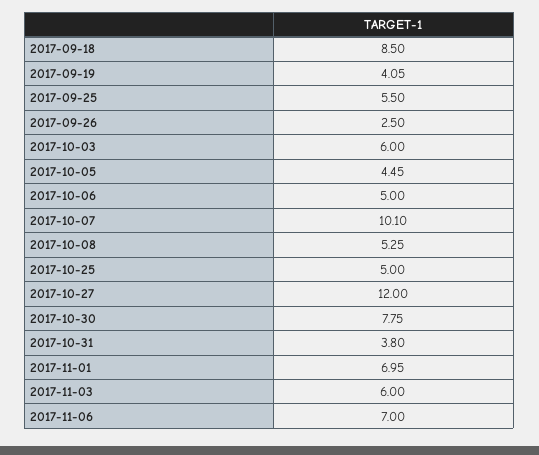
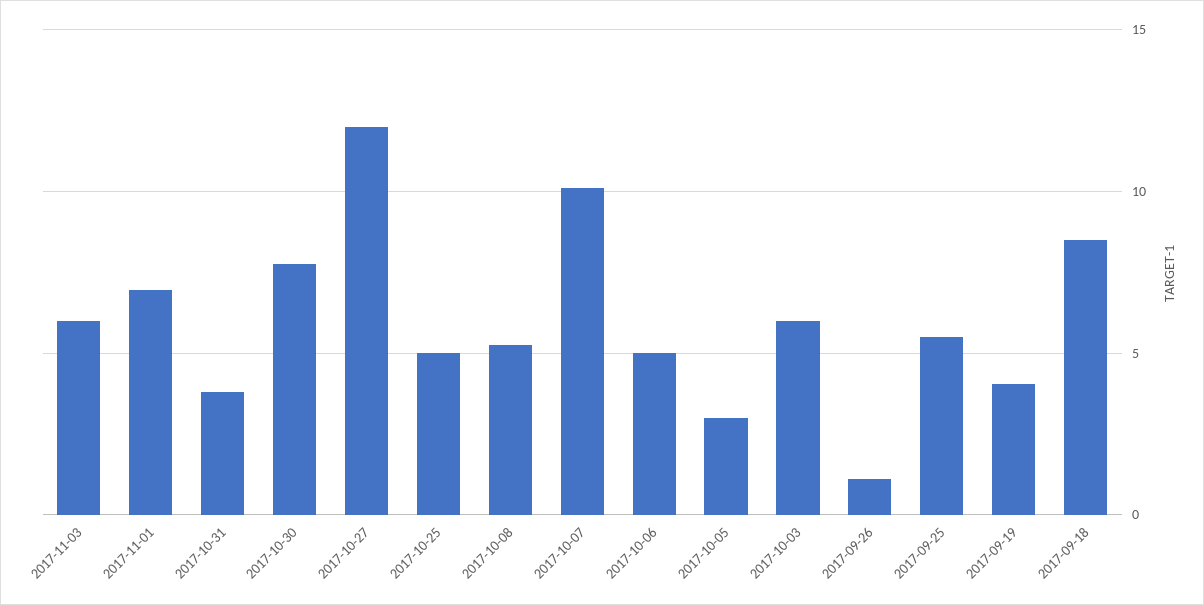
  {
    "2017-09-18": 8.5,
    "2017-09-19": 4.05,
    "2017-09-25": 5.5,
-   "2017-09-26": 2.5,
+   "2017-09-26": 1,
    "2017-10-03": 6,
-   "2017-10-05": 4.45,
+   "2017-10-05": 3,
    "2017-10-06": 5,
    "2017-10-07": 10.1,
    "2017-10-08": 5.25,
    "2017-10-25": 5,
    "2017-10-27": 12,
    "2017-10-30": 7.75,
    "2017-10-31": 3.8,
    "2017-11-01": 6.95,
-   "2017-11-03": 6,
+   "2017-11-03": 6
-   "2017-11-06": 7
  }

